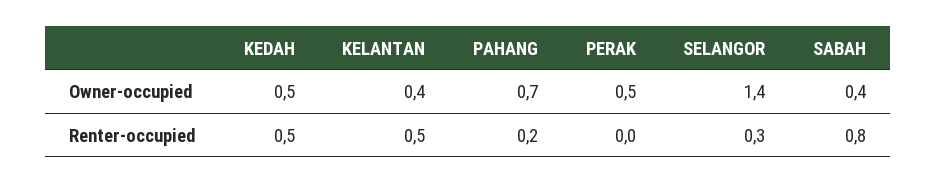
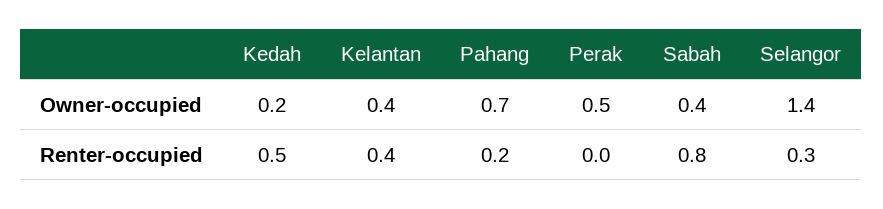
  {
    "KEDAH": {
-     "Owner-occupied": 0.5,
+     "Owner-occupied": 0.2,
      "Renter-occupied": 0.5
    },
    "KELANTAN": {
      "Owner-occupied": 0.4,
-     "Renter-occupied": 0.5
+     "Renter-occupied": 0.4
    },
    "PAHANG": {
      "Owner-occupied": 0.7,
      "Renter-occupied": 0.2
    },
    "PERAK": {
      "Owner-occupied": 0.5,
      "Renter-occupied": 0
    },
    "SELANGOR": {
      "Owner-occupied": 1.4,
      "Renter-occupied": 0.3
    },
    "SABAH": {
      "Owner-occupied": 0.4,
      "Renter-occupied": 0.8
    }
  }

